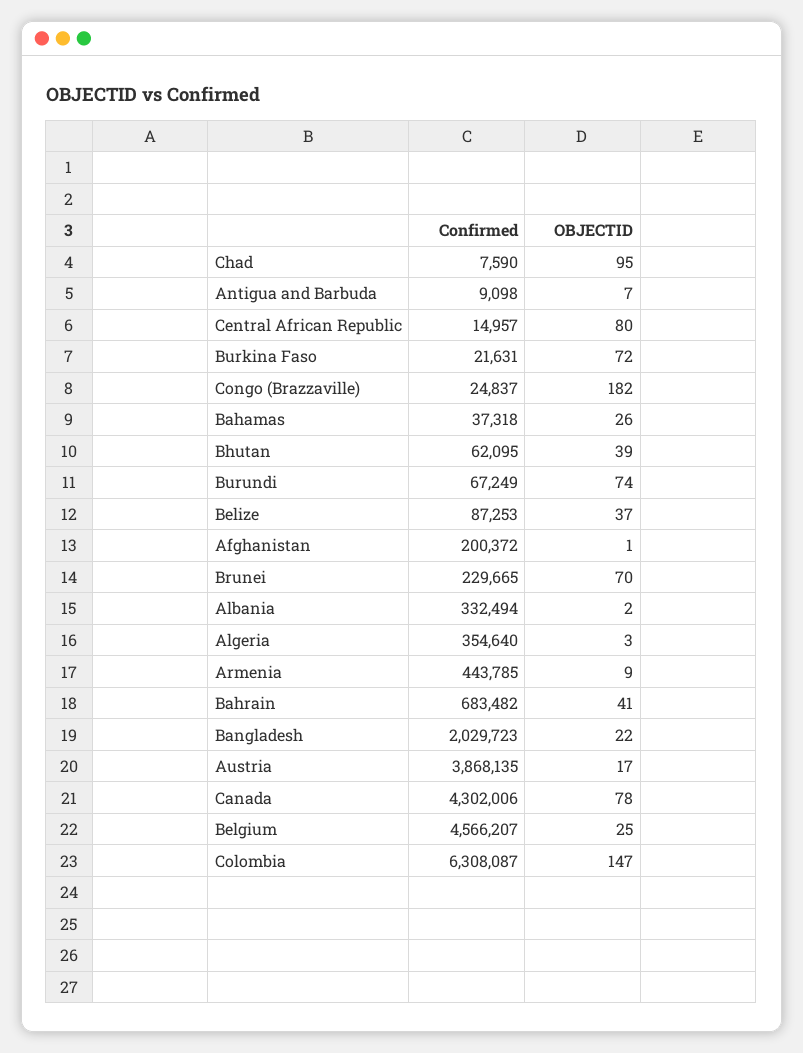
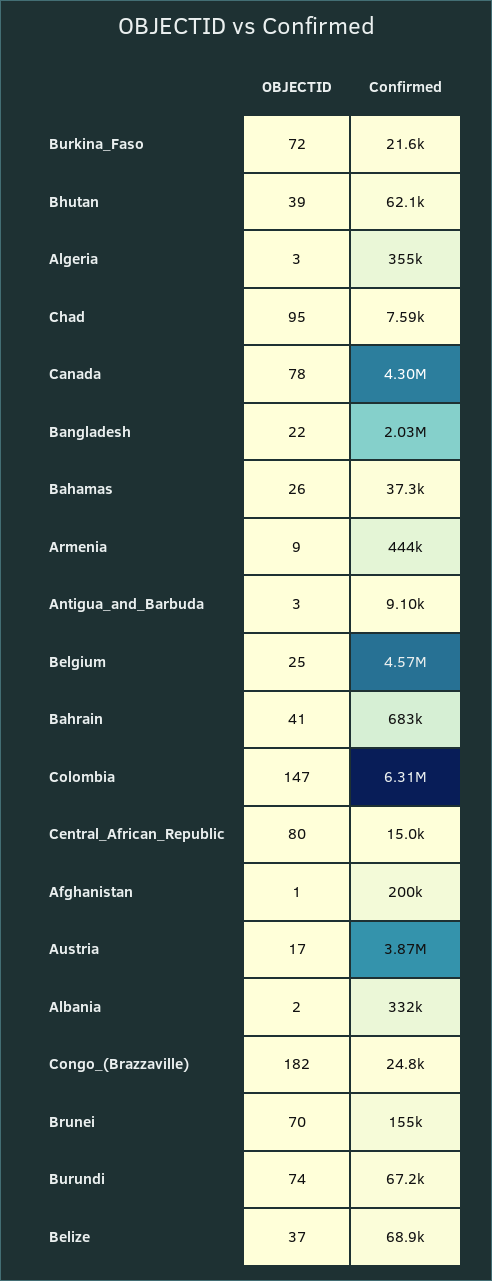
  {
    "Confirmed": {
      "Chad": 7590,
      "Antigua and Barbuda": 9098,
      "Central African Republic": 14957,
      "Burkina Faso": 21631,
      "Congo (Brazzaville)": 24837,
      "Bahamas": 37318,
      "Bhutan": 62095,
      "Burundi": 67249,
-     "Belize": 87253,
+     "Belize": 68900,
      "Afghanistan": 200372,
-     "Brunei": 229665,
+     "Brunei": 155000,
      "Albania": 332494,
      "Algeria": 354640,
      "Armenia": 443785,
      "Bahrain": 683482,
      "Bangladesh": 2029723,
      "Austria": 3868135,
      "Canada": 4302006,
      "Belgium": 4566207,
      "Colombia": 6308087
    },
    "OBJECTID": {
      "Chad": 95,
-     "Antigua and Barbuda": 7,
+     "Antigua and Barbuda": 3,
      "Central African Republic": 80,
      "Burkina Faso": 72,
      "Congo (Brazzaville)": 182,
      "Bahamas": 26,
      "Bhutan": 39,
      "Burundi": 74,
      "Belize": 37,
      "Afghanistan": 1,
      "Brunei": 70,
      "Albania": 2,
      "Algeria": 3,
      "Armenia": 9,
      "Bahrain": 41,
      "Bangladesh": 22,
      "Austria": 17,
      "Canada": 78,
      "Belgium": 25,
      "Colombia": 147
    }
  }

